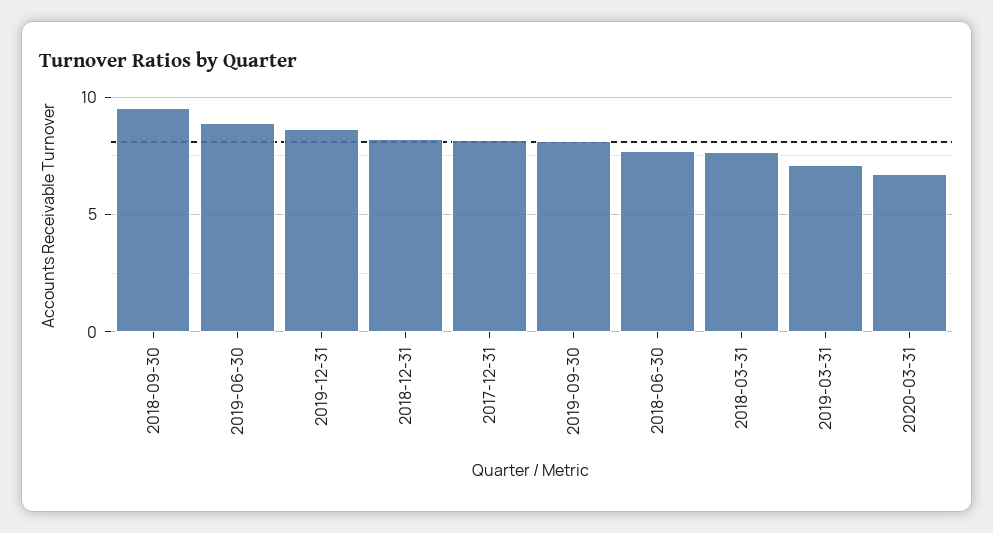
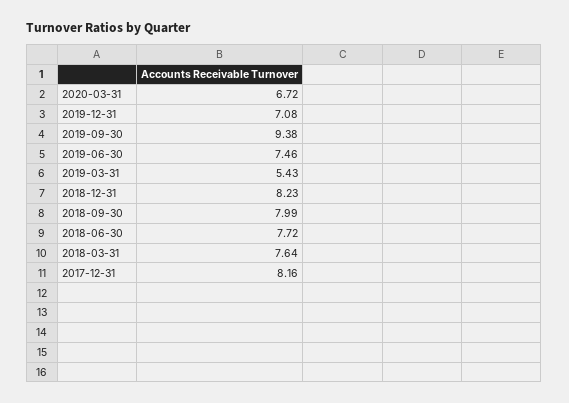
  {
-   "2018-09-30": 9.5,
+   "2018-09-30": 7.99,
-   "2019-06-30": 9,
+   "2019-06-30": 7.46,
-   "2019-12-31": 8.5,
+   "2019-12-31": 7.08,
    "2018-12-31": 8.23,
    "2017-12-31": 8.16,
-   "2019-09-30": 8,
+   "2019-09-30": 9.38,
    "2018-06-30": 7.72,
    "2018-03-31": 7.64,
-   "2019-03-31": 7,
+   "2019-03-31": 5.43,
    "2020-03-31": 6.72
  }

